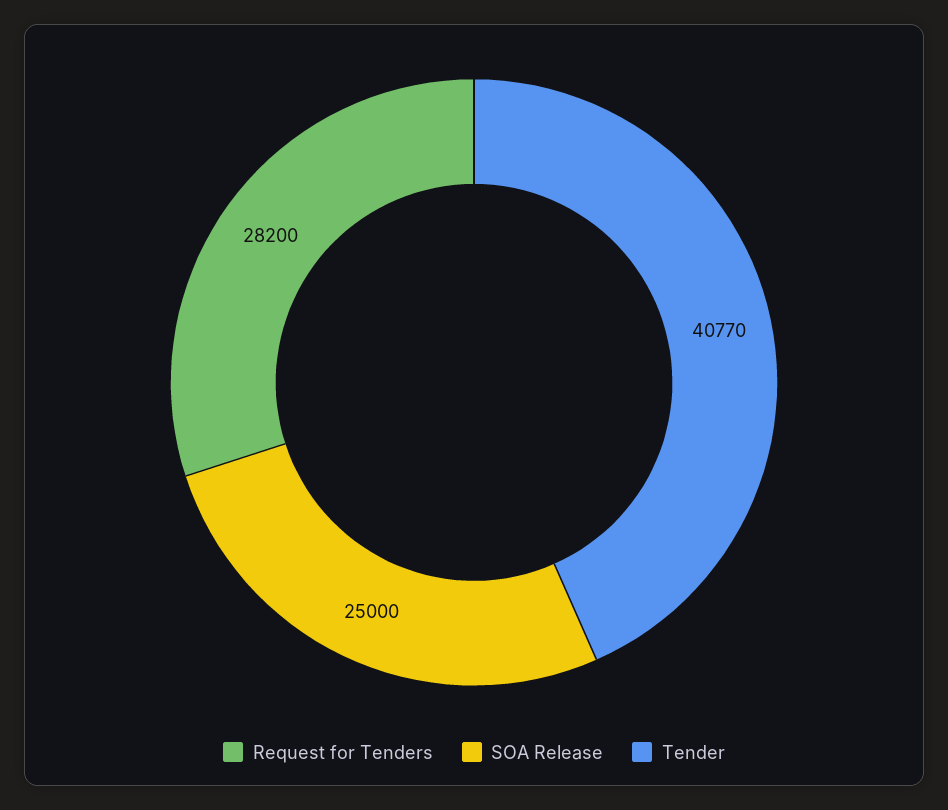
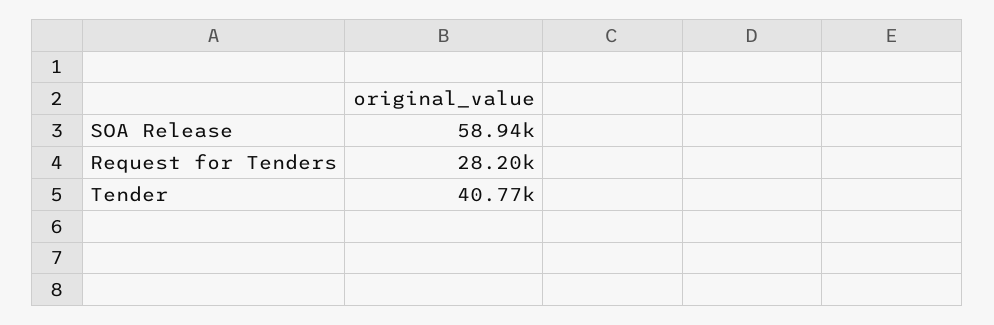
  {
    "Request for Tenders": 28200,
-   "SOA Release": 25000,
+   "SOA Release": 58940,
    "Tender": 40770
  }

